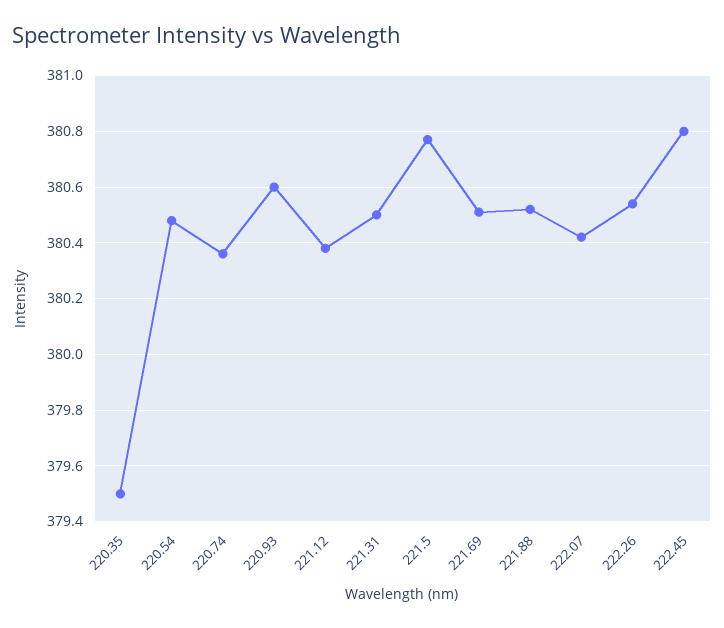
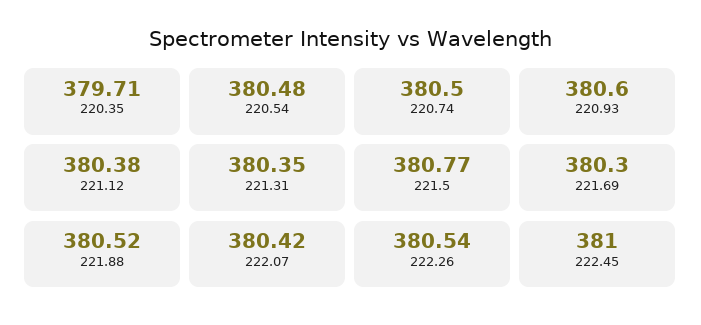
  {
-   "220.35": 379.5,
+   "220.35": 379.71,
    "220.54": 380.48,
-   "220.74": 380.35,
+   "220.74": 380.5,
    "220.93": 380.6,
    "221.12": 380.38,
-   "221.31": 380.5,
+   "221.31": 380.35,
    "221.5": 380.77,
-   "221.69": 380.5,
+   "221.69": 380.3,
    "221.88": 380.52,
    "222.07": 380.42,
    "222.26": 380.54,
-   "222.45": 380.8
+   "222.45": 381
  }

